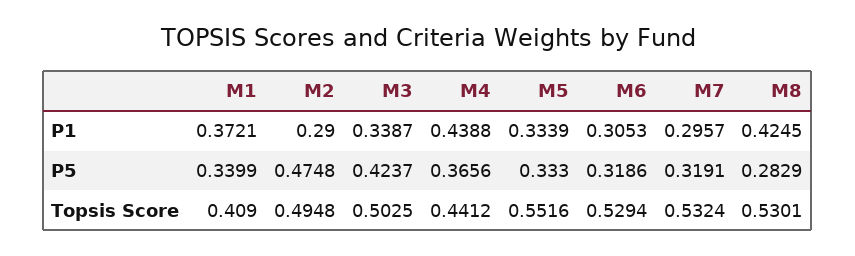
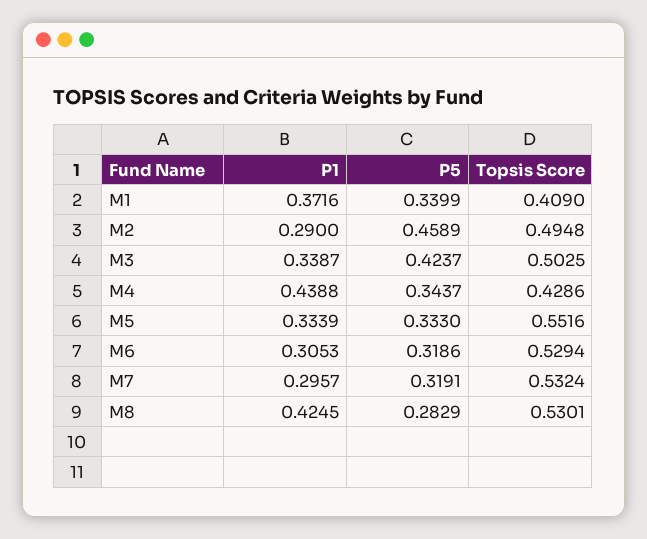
  {
    "M1": {
-     "P1": 0.3721,
+     "P1": 0.3716,
      "P5": 0.3399,
      "Topsis Score": 0.409
    },
    "M2": {
      "P1": 0.29,
-     "P5": 0.4748,
+     "P5": 0.4589,
      "Topsis Score": 0.4948
    },
    "M3": {
      "P1": 0.3387,
      "P5": 0.4237,
      "Topsis Score": 0.5025
    },
    "M4": {
      "P1": 0.4388,
-     "P5": 0.3656,
+     "P5": 0.3437,
-     "Topsis Score": 0.4412
+     "Topsis Score": 0.4286
    },
    "M5": {
      "P1": 0.3339,
      "P5": 0.333,
      "Topsis Score": 0.5516
    },
    "M6": {
      "P1": 0.3053,
      "P5": 0.3186,
      "Topsis Score": 0.5294
    },
    "M7": {
      "P1": 0.2957,
      "P5": 0.3191,
      "Topsis Score": 0.5324
    },
    "M8": {
      "P1": 0.4245,
      "P5": 0.2829,
      "Topsis Score": 0.5301
    }
  }

